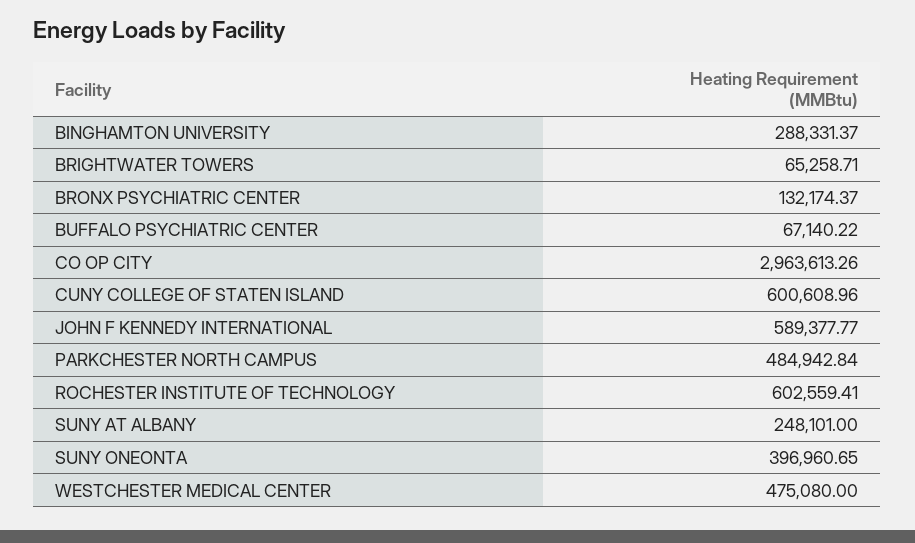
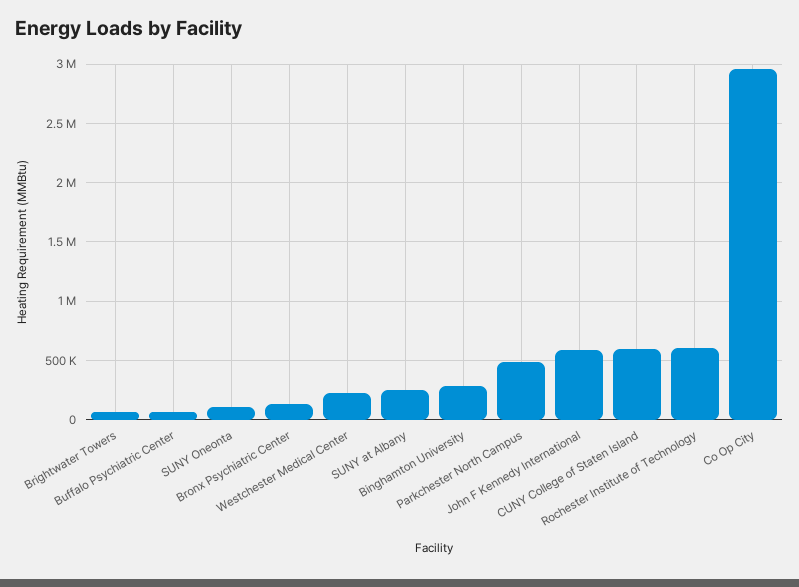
  {
    "BINGHAMTON UNIVERSITY": 288331.37,
    "BRIGHTWATER TOWERS": 65258.71,
    "BRONX PSYCHIATRIC CENTER": 132174.37,
    "BUFFALO PSYCHIATRIC CENTER": 67140.22,
    "CO OP CITY": 2963613.26,
    "CUNY COLLEGE OF STATEN ISLAND": 600608.96,
    "JOHN F KENNEDY INTERNATIONAL": 589377.77,
    "PARKCHESTER NORTH CAMPUS": 484942.84,
    "ROCHESTER INSTITUTE OF TECHNOLOGY": 602559.41,
    "SUNY AT ALBANY": 248101,
-   "SUNY ONEONTA": 396960.65,
+   "SUNY ONEONTA": 100000,
-   "WESTCHESTER MEDICAL CENTER": 475080
+   "WESTCHESTER MEDICAL CENTER": 200000
  }

